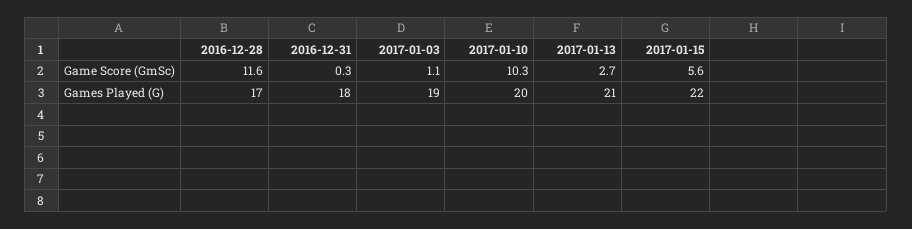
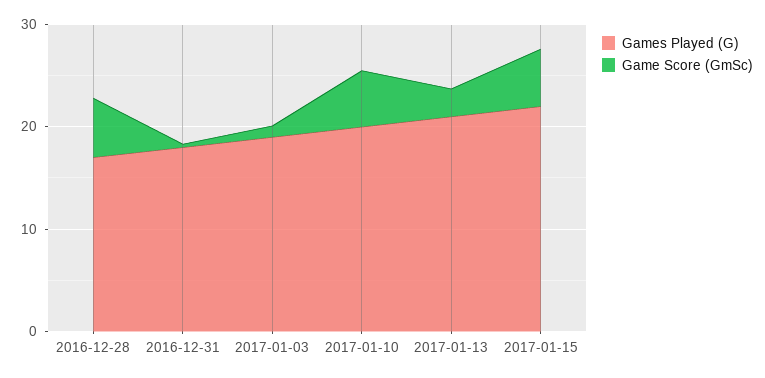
  {
    "Game Score (GmSc)": {
-     "2016-12-28": 11.6,
+     "2016-12-28": 6,
      "2016-12-31": 0.3,
      "2017-01-03": 1.1,
-     "2017-01-10": 10.3,
+     "2017-01-10": 6,
      "2017-01-13": 2.7,
      "2017-01-15": 5.6
    },
    "Games Played (G)": {
      "2016-12-28": 17,
      "2016-12-31": 18,
      "2017-01-03": 19,
      "2017-01-10": 20,
      "2017-01-13": 21,
      "2017-01-15": 22
    }
  }

